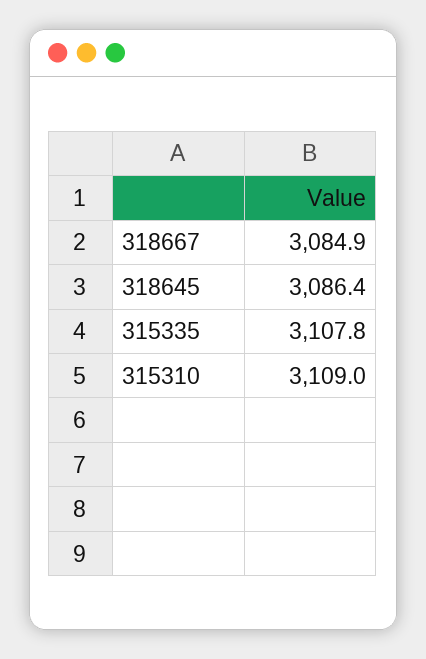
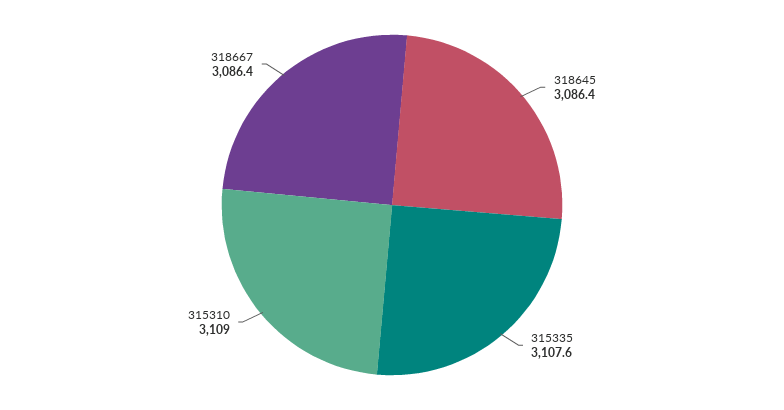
  {
-   "318667": 3084.9,
+   "318667": 3086.4,
    "318645": 3086.4,
-   "315335": 3107.8,
+   "315335": 3107.6,
    "315310": 3109
  }

